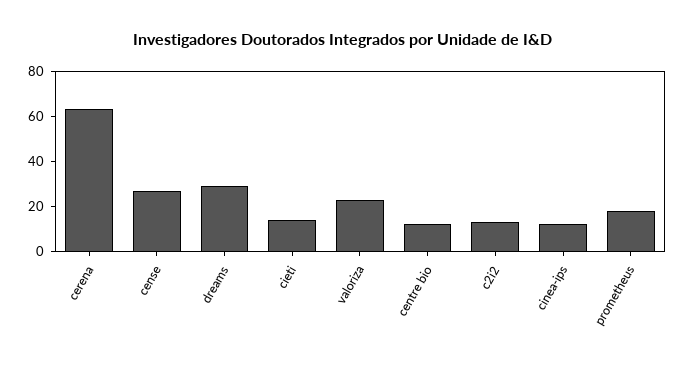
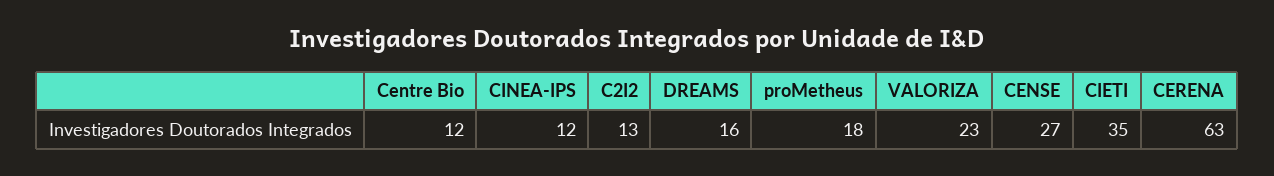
  {
    "cerena": 63,
    "cense": 27,
-   "dreams": 30,
+   "dreams": 16,
-   "cieti": 15,
+   "cieti": 35,
    "valoriza": 23,
    "centre bio": 12,
    "c2i2": 13,
    "cinea-ips": 12,
    "prometheus": 18
  }

